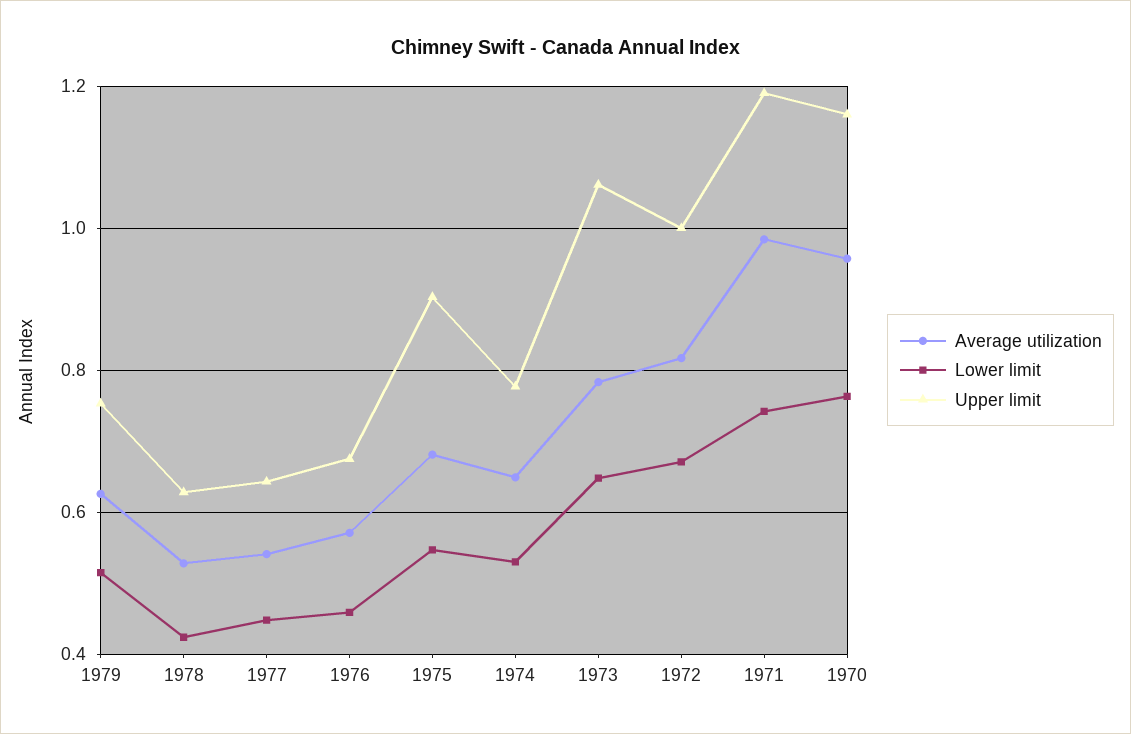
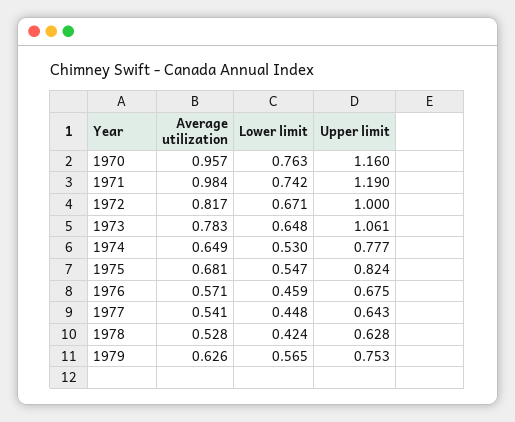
  {
    "Average utilization": {
      "1979": 0.626,
      "1978": 0.528,
      "1977": 0.541,
      "1976": 0.571,
      "1975": 0.681,
      "1974": 0.649,
      "1973": 0.783,
      "1972": 0.817,
      "1971": 0.984,
      "1970": 0.957
    },
    "Lower limit": {
-     "1979": 0.52,
+     "1979": 0.565,
      "1978": 0.424,
      "1977": 0.448,
      "1976": 0.459,
      "1975": 0.547,
      "1974": 0.53,
      "1973": 0.648,
      "1972": 0.671,
      "1971": 0.742,
      "1970": 0.763
    },
    "Upper limit": {
      "1979": 0.753,
      "1978": 0.628,
      "1977": 0.643,
      "1976": 0.675,
-     "1975": 0.9,
+     "1975": 0.824,
      "1974": 0.777,
      "1973": 1.061,
      "1972": 1,
      "1971": 1.19,
      "1970": 1.16
    }
  }

